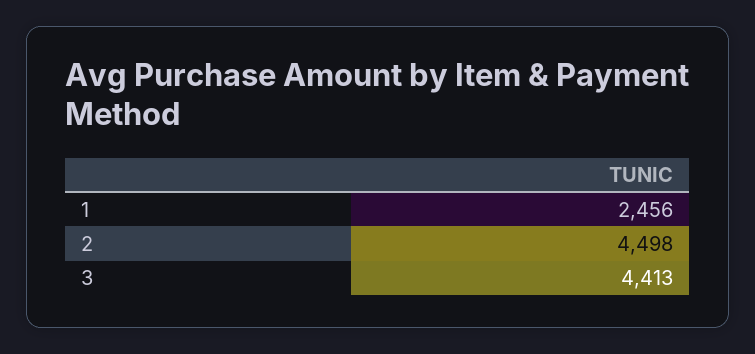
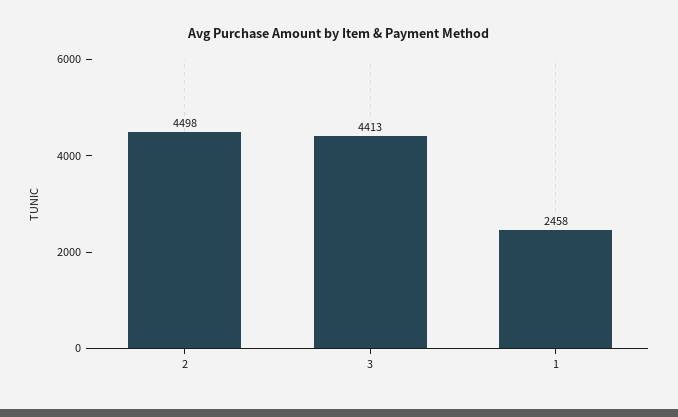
  {
-   "1": 2456,
+   "1": 2458,
    "2": 4498,
    "3": 4413
  }

